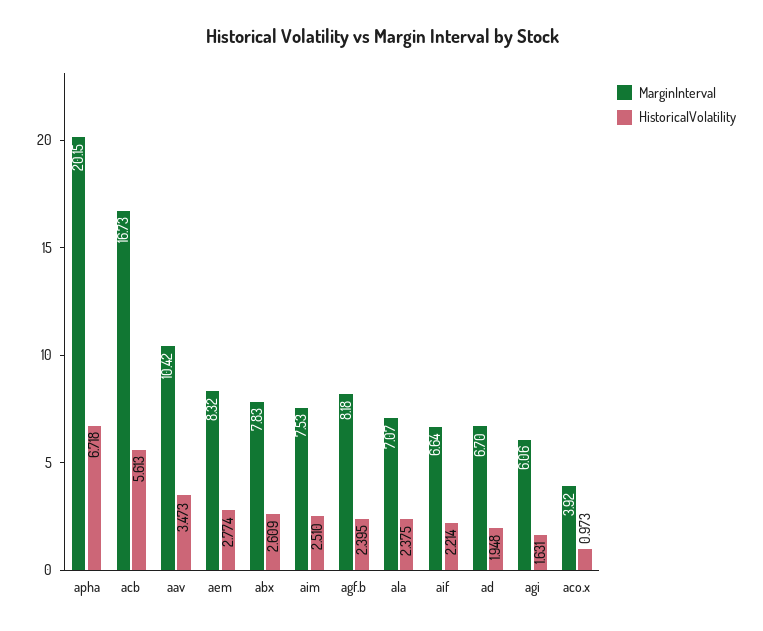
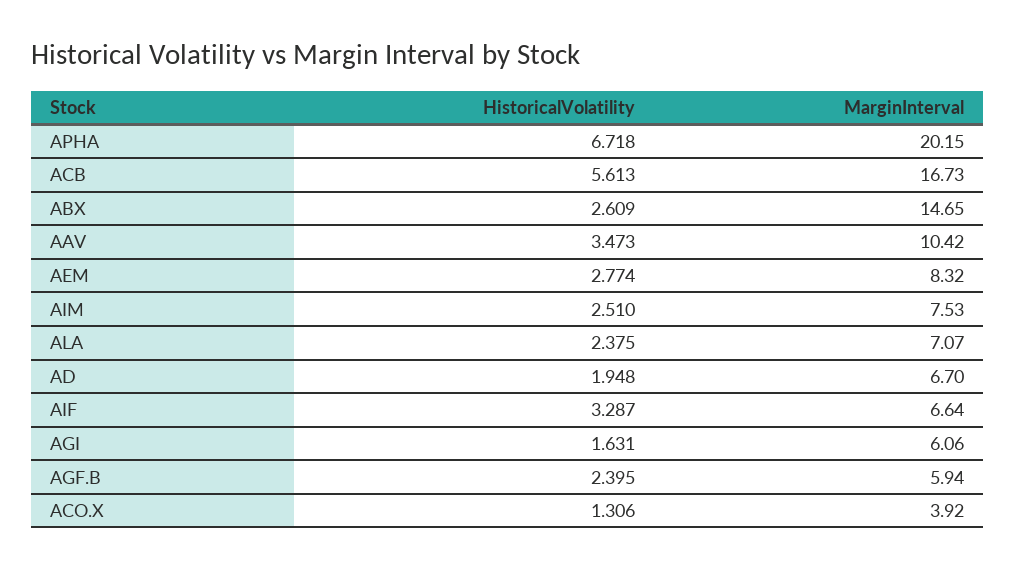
  {
    "MarginInterval": {
      "apha": 20.15,
      "acb": 16.73,
      "aav": 10.42,
      "aem": 8.32,
-     "abx": 7.83,
+     "abx": 14.65,
      "aim": 7.53,
-     "agf.b": 8.18,
+     "agf.b": 5.94,
      "ala": 7.07,
      "aif": 6.64,
      "ad": 6.7,
      "agi": 6.06,
      "aco.x": 3.92
    },
    "HistoricalVolatility": {
      "apha": 6.718,
      "acb": 5.613,
      "aav": 3.473,
      "aem": 2.774,
      "abx": 2.609,
      "aim": 2.51,
      "agf.b": 2.395,
      "ala": 2.375,
-     "aif": 2.214,
+     "aif": 3.287,
      "ad": 1.948,
      "agi": 1.631,
-     "aco.x": 0.973
+     "aco.x": 1.306
    }
  }

